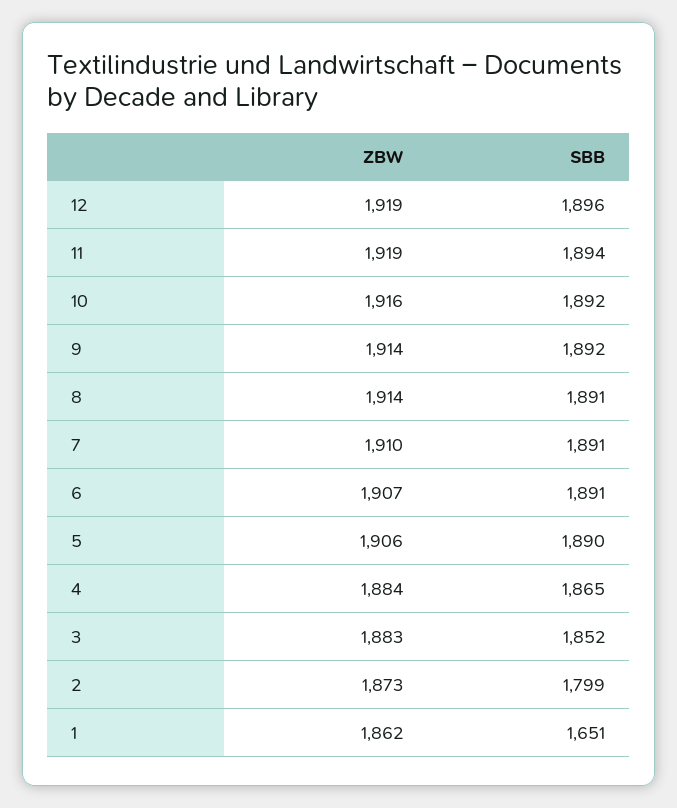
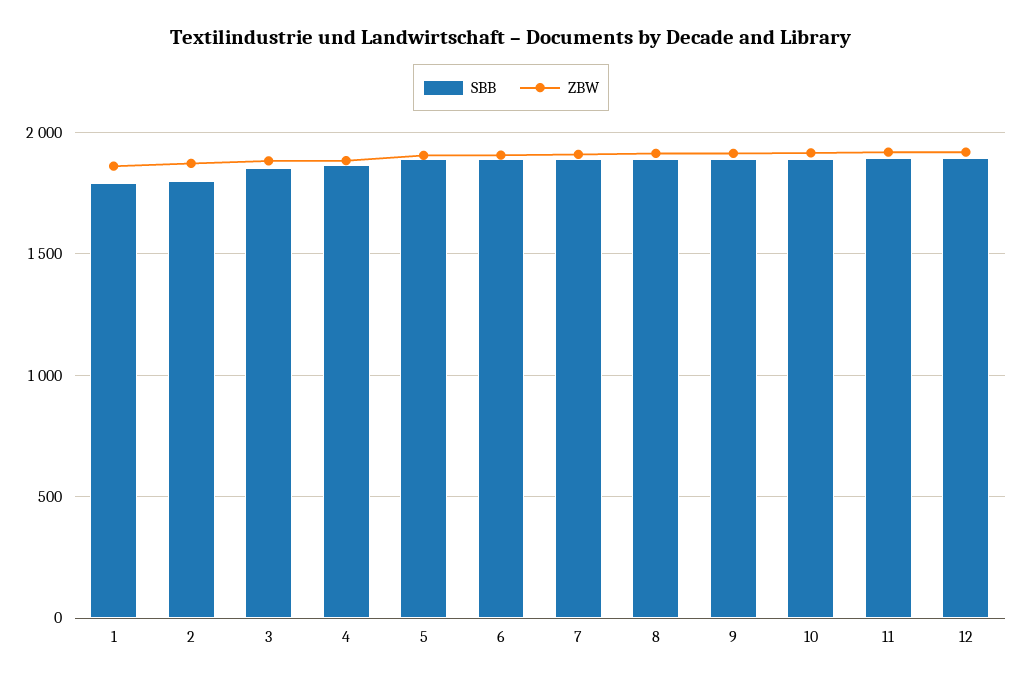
  {
    "ZBW": {
      "12": 1919,
      "11": 1919,
      "10": 1916,
      "9": 1914,
      "8": 1914,
      "7": 1910,
      "6": 1907,
      "5": 1906,
      "4": 1884,
      "3": 1883,
      "2": 1873,
      "1": 1862
    },
    "SBB": {
      "12": 1896,
      "11": 1894,
      "10": 1892,
      "9": 1892,
      "8": 1891,
      "7": 1891,
      "6": 1891,
      "5": 1890,
      "4": 1865,
      "3": 1852,
      "2": 1799,
-     "1": 1651
+     "1": 1800
    }
  }

